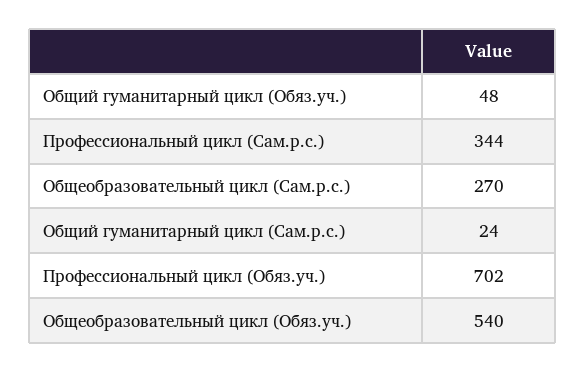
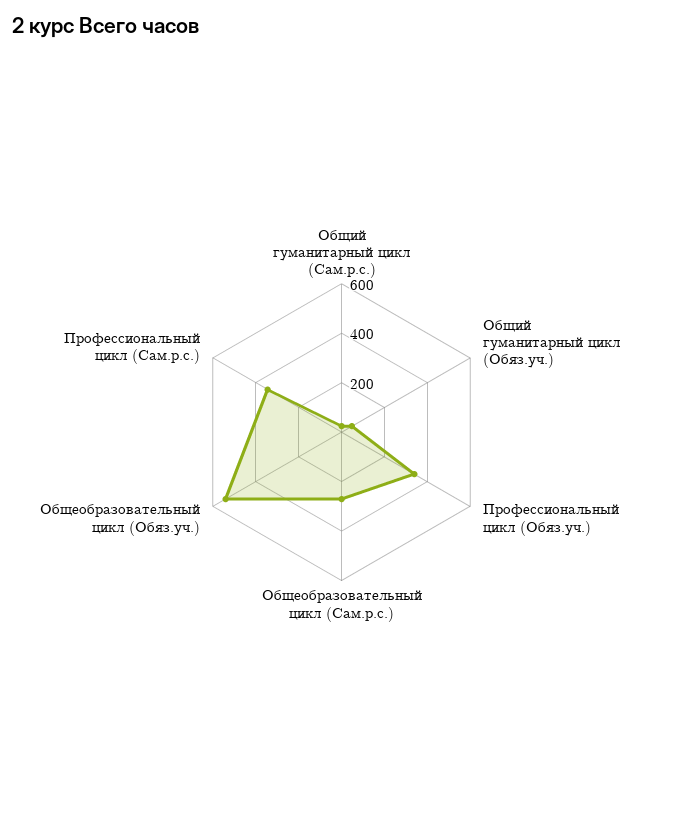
  {
    "Общий гуманитарный цикл (Обяз.уч.)": 48,
    "Профессиональный цикл (Сам.р.с.)": 344,
    "Общеобразовательный цикл (Сам.р.с.)": 270,
    "Общий гуманитарный цикл (Сам.р.с.)": 24,
-   "Профессиональный цикл (Обяз.уч.)": 702,
+   "Профессиональный цикл (Обяз.уч.)": 350,
    "Общеобразовательный цикл (Обяз.уч.)": 540
  }

